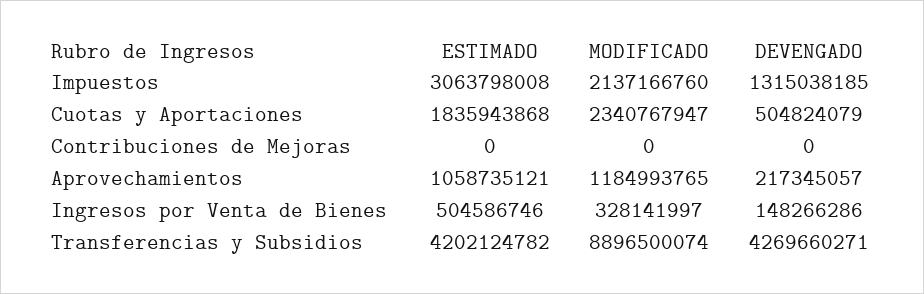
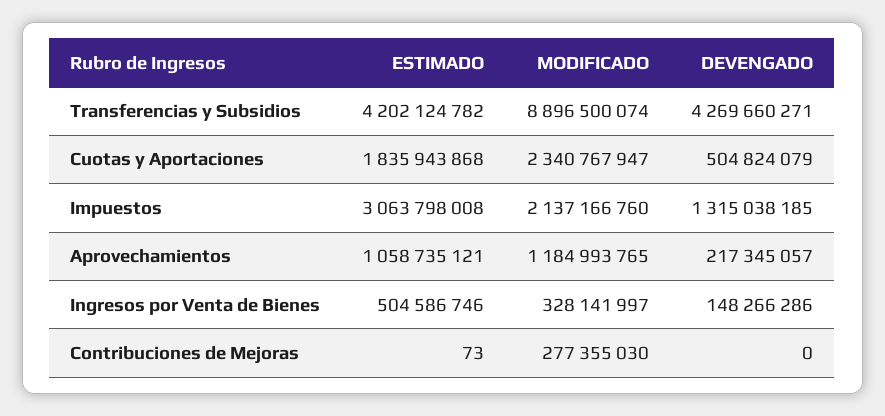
  {
    "ESTIMADO": {
      "Impuestos": 3063798008,
      "Cuotas y Aportaciones": 1835943868,
-     "Contribuciones de Mejoras": 0,
+     "Contribuciones de Mejoras": 73,
      "Aprovechamientos": 1058735121,
      "Ingresos por Venta de Bienes": 504586746,
      "Transferencias y Subsidios": 4202124782
    },
    "MODIFICADO": {
      "Impuestos": 2137166760,
      "Cuotas y Aportaciones": 2340767947,
-     "Contribuciones de Mejoras": 0,
+     "Contribuciones de Mejoras": 277355030,
      "Aprovechamientos": 1184993765,
      "Ingresos por Venta de Bienes": 328141997,
      "Transferencias y Subsidios": 8896500074
    },
    "DEVENGADO": {
      "Impuestos": 1315038185,
      "Cuotas y Aportaciones": 504824079,
      "Contribuciones de Mejoras": 0,
      "Aprovechamientos": 217345057,
      "Ingresos por Venta de Bienes": 148266286,
      "Transferencias y Subsidios": 4269660271
    }
  }

